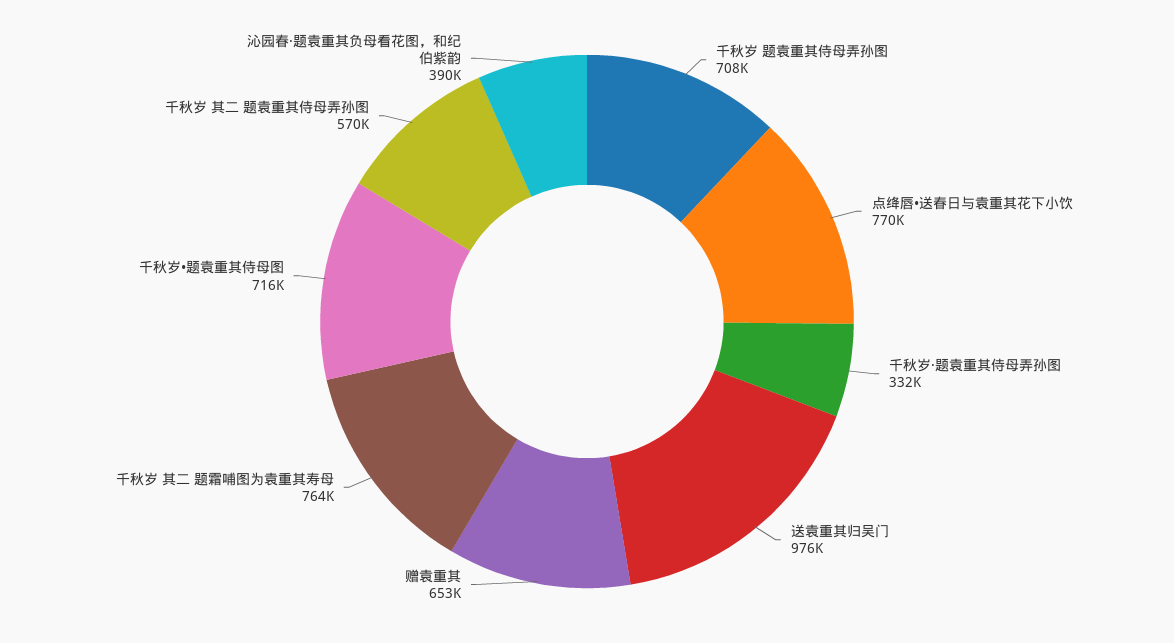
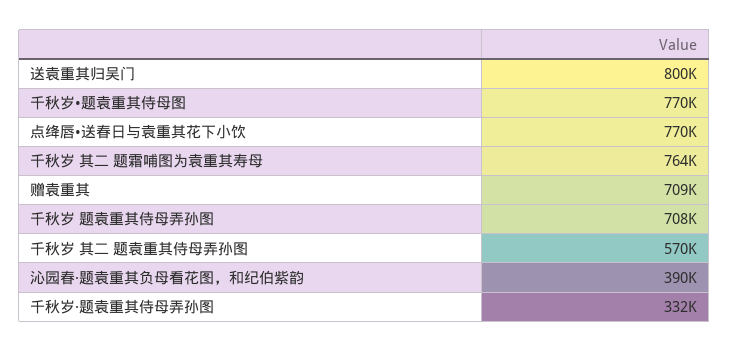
  {
    "千秋岁 题袁重其侍母弄孙图": 708000,
    "点绛唇•送春日与袁重其花下小饮": 770000,
    "千秋岁·题袁重其侍母弄孙图": 332000,
-   "送袁重其归吴门": 976000,
+   "送袁重其归吴门": 800000,
-   "赠袁重其": 653000,
+   "赠袁重其": 709000,
    "千秋岁 其二 题霜哺图为袁重其寿母": 764000,
-   "千秋岁•题袁重其侍母图": 716000,
+   "千秋岁•题袁重其侍母图": 770000,
    "千秋岁 其二 题袁重其侍母弄孙图": 570000,
    "沁园春·题袁重其负母看花图，和纪伯紫韵": 390000
  }

